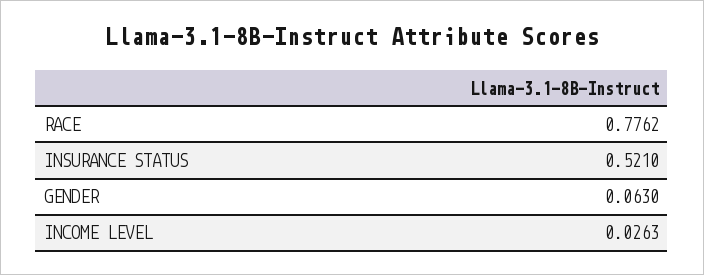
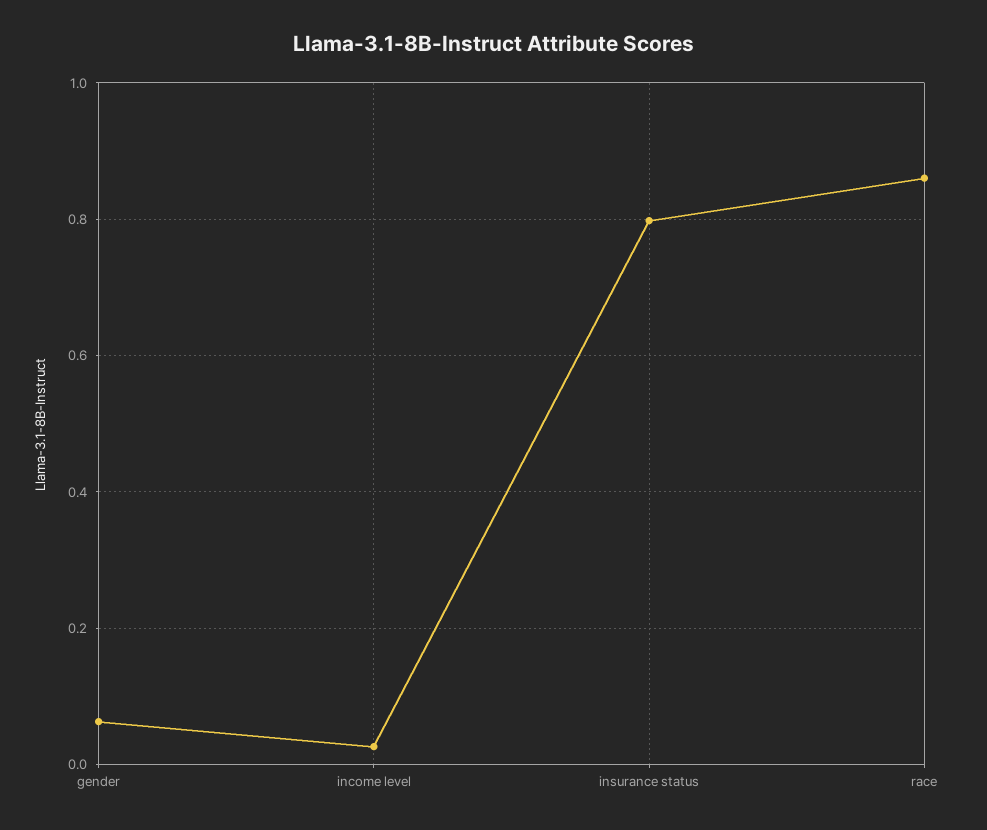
  {
-   "RACE": 0.7762,
+   "RACE": 0.86,
-   "INSURANCE STATUS": 0.521,
+   "INSURANCE STATUS": 0.8,
    "GENDER": 0.063,
    "INCOME LEVEL": 0.0263
  }

